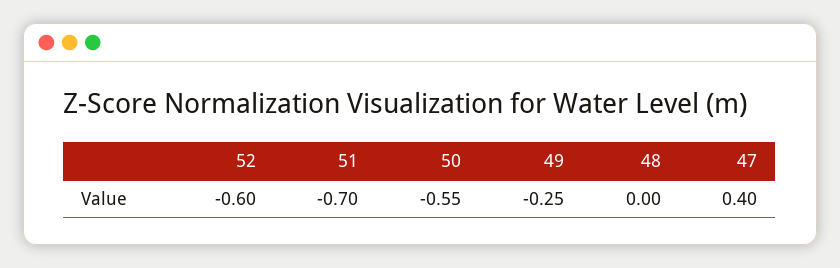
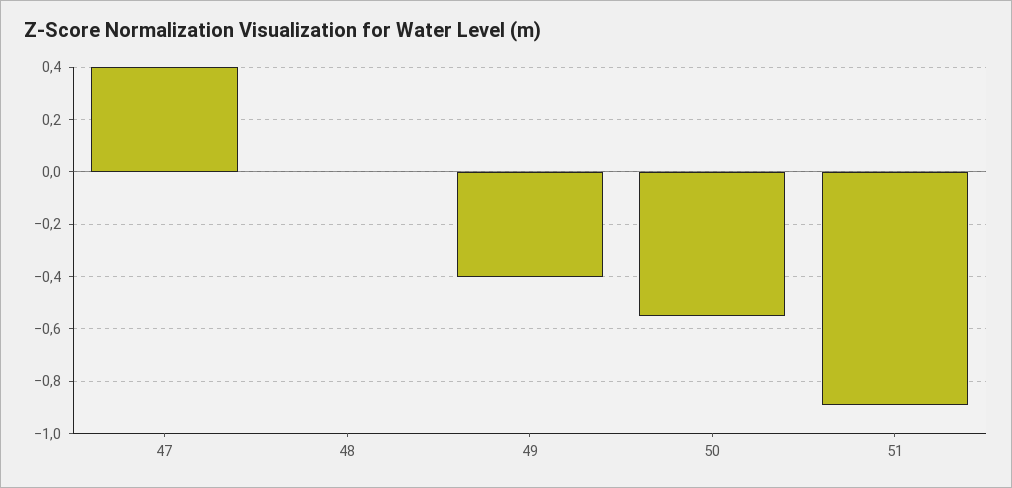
  {
-   "52": -0.6,
-   "51": -0.7,
+   "51": -0.9,
    "50": -0.55,
-   "49": -0.25,
+   "49": -0.4,
    "48": 0,
    "47": 0.4
  }

